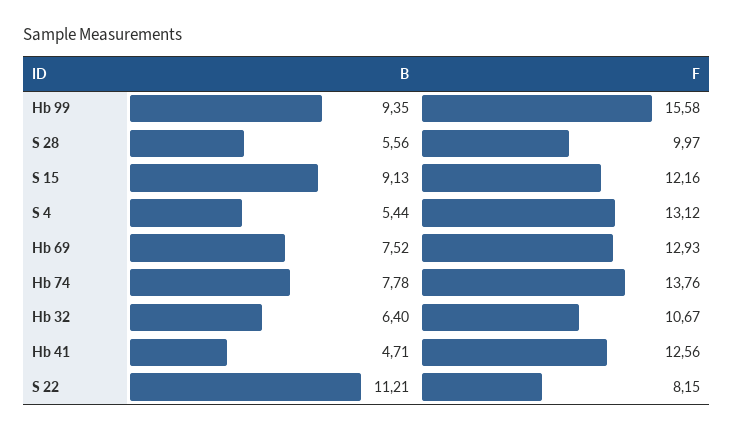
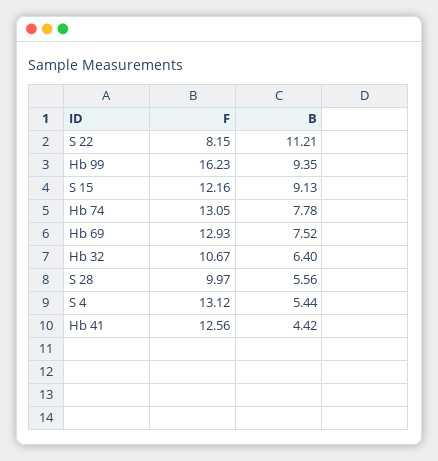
  {
    "B": {
      "Hb 99": 9.35,
      "S 28": 5.56,
      "S 15": 9.13,
      "S 4": 5.44,
      "Hb 69": 7.52,
      "Hb 74": 7.78,
      "Hb 32": 6.4,
-     "Hb 41": 4.71,
+     "Hb 41": 4.42,
      "S 22": 11.21
    },
    "F": {
-     "Hb 99": 15.58,
+     "Hb 99": 16.23,
      "S 28": 9.97,
      "S 15": 12.16,
      "S 4": 13.12,
      "Hb 69": 12.93,
-     "Hb 74": 13.76,
+     "Hb 74": 13.05,
      "Hb 32": 10.67,
      "Hb 41": 12.56,
      "S 22": 8.15
    }
  }

